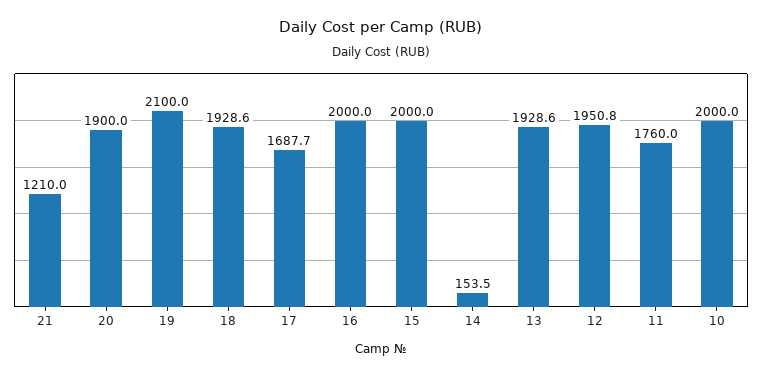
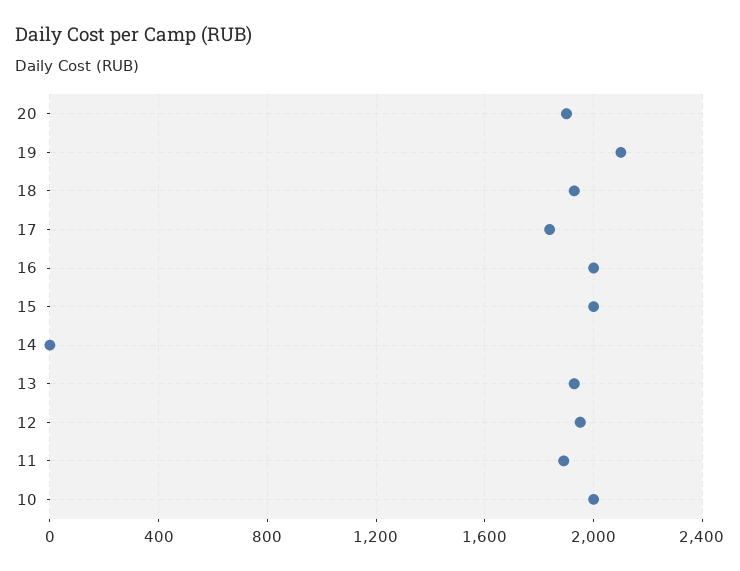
  {
-   "21": 1210,
    "20": 1900,
    "19": 2100,
    "18": 1928.6,
-   "17": 1687.7,
+   "17": 1850,
    "16": 2000,
    "15": 2000,
-   "14": 153.5,
+   "14": 0,
    "13": 1928.6,
    "12": 1950.8,
-   "11": 1760,
+   "11": 1900,
    "10": 2000
  }

